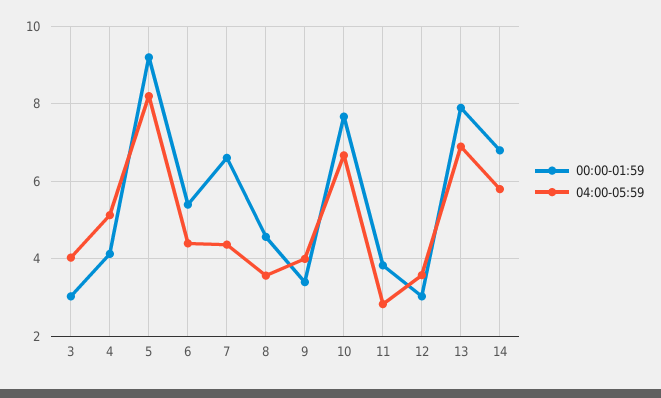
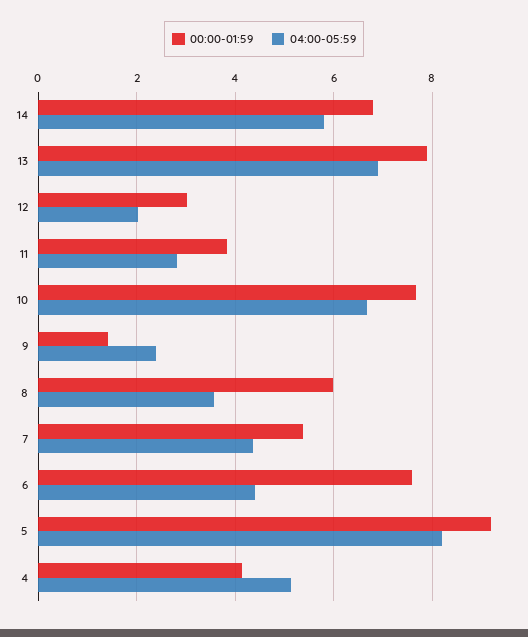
  {
    "00:00-01:59": {
-     "3": 3,
      "4": 4.2,
      "5": 9.2,
-     "6": 5.4,
+     "6": 7.6,
-     "7": 6.6,
+     "7": 5.4,
-     "8": 4.6,
+     "8": 6,
-     "9": 3.4,
+     "9": 1.4,
      "10": 7.6,
      "11": 3.8,
      "12": 3,
      "13": 8,
      "14": 6.8
    },
    "04:00-05:59": {
-     "3": 4,
      "4": 5.2,
      "5": 8.2,
      "6": 4.4,
      "7": 4.4,
      "8": 3.6,
-     "9": 4,
+     "9": 2.4,
      "10": 6.6,
      "11": 2.8,
-     "12": 3.6,
+     "12": 2,
      "13": 7,
      "14": 5.8
    }
  }

